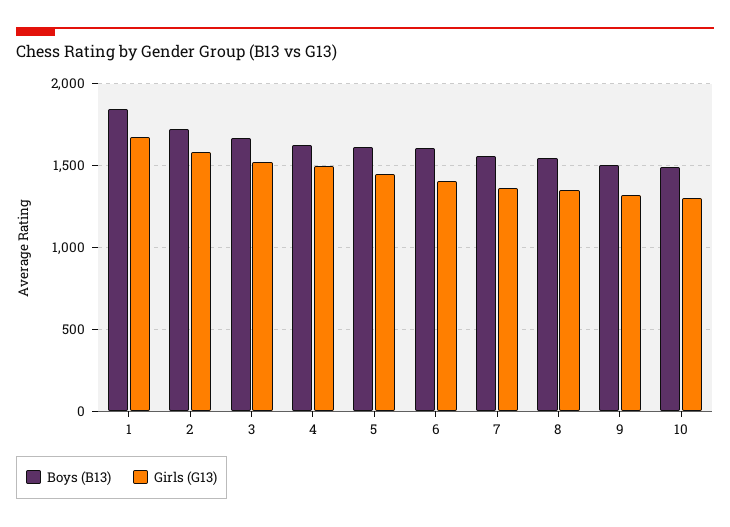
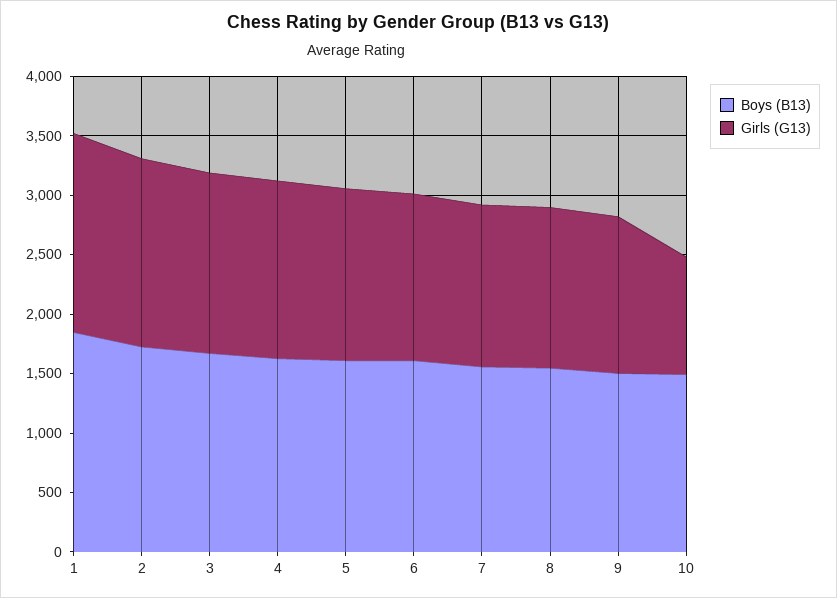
  {
    "Boys (B13)": {
      "1": 1850,
      "2": 1700,
      "3": 1650,
      "4": 1650,
      "5": 1600,
      "6": 1600,
      "7": 1550,
      "8": 1550,
      "9": 1500,
      "10": 1500
    },
    "Girls (G13)": {
      "1": 1650,
      "2": 1600,
      "3": 1500,
      "4": 1500,
      "5": 1450,
      "6": 1400,
      "7": 1350,
      "8": 1350,
      "9": 1300,
-     "10": 1300
+     "10": 1000
    }
  }

